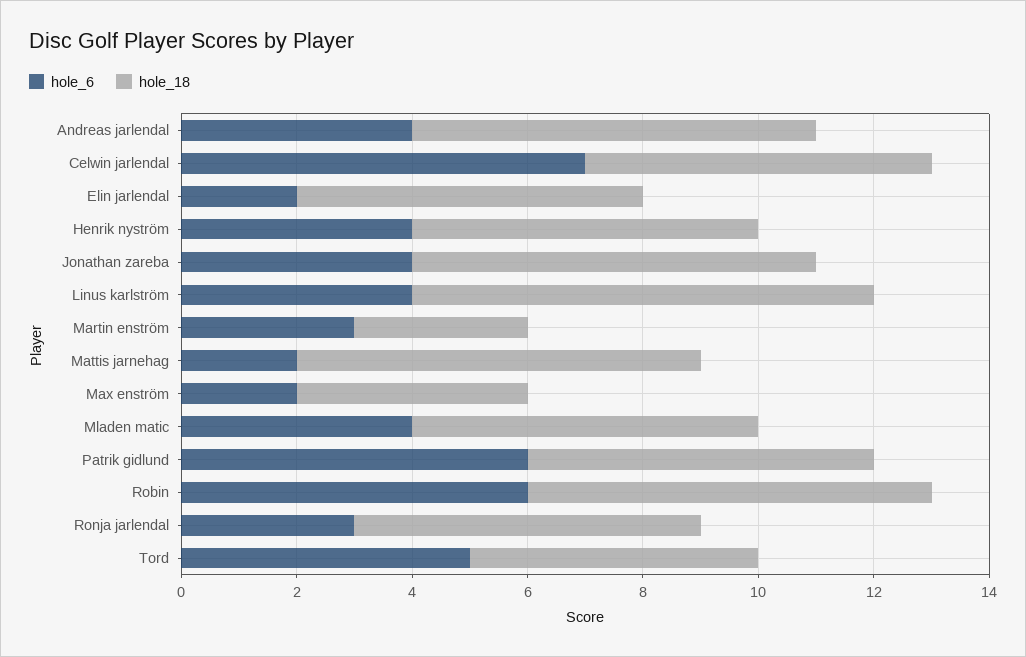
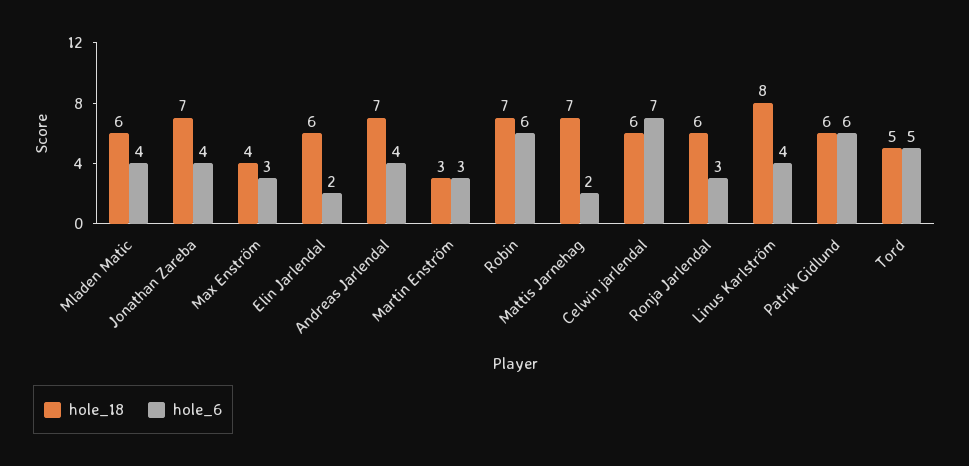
  {
    "hole_6": {
      "Andreas jarlendal": 4,
      "Celwin jarlendal": 7,
      "Elin jarlendal": 2,
-     "Henrik nyström": 4,
      "Jonathan zareba": 4,
      "Linus karlström": 4,
      "Martin enström": 3,
      "Mattis jarnehag": 2,
-     "Max enström": 2,
+     "Max enström": 3,
      "Mladen matic": 4,
      "Patrik gidlund": 6,
      "Robin": 6,
      "Ronja jarlendal": 3,
      "Tord": 5
    },
    "hole_18": {
      "Andreas jarlendal": 7,
      "Celwin jarlendal": 6,
      "Elin jarlendal": 6,
-     "Henrik nyström": 6,
      "Jonathan zareba": 7,
      "Linus karlström": 8,
      "Martin enström": 3,
      "Mattis jarnehag": 7,
      "Max enström": 4,
      "Mladen matic": 6,
      "Patrik gidlund": 6,
      "Robin": 7,
      "Ronja jarlendal": 6,
      "Tord": 5
    }
  }

